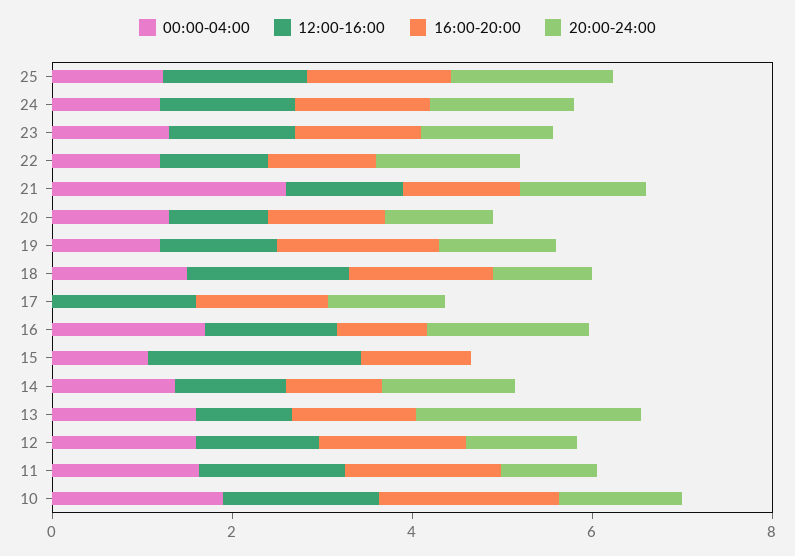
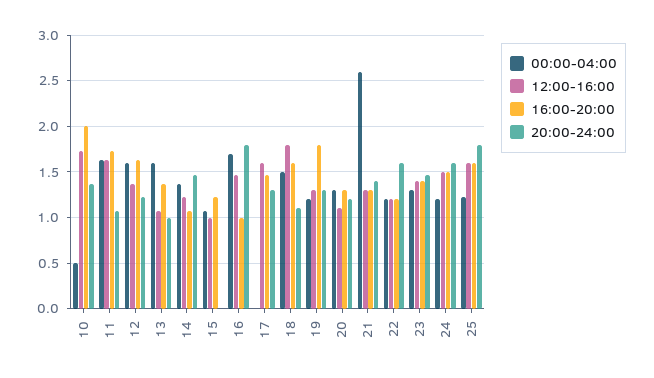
  {
    "00:00-04:00": {
      "25": 1.2,
      "24": 1.2,
      "23": 1.3,
      "22": 1.2,
      "21": 2.6,
      "20": 1.3,
      "19": 1.2,
      "18": 1.5,
      "17": 0,
      "16": 1.7,
      "15": 1.1,
      "14": 1.4,
      "13": 1.6,
      "12": 1.6,
      "11": 1.6,
-     "10": 2
+     "10": 0.5
    },
    "12:00-16:00": {
      "25": 1.6,
      "24": 1.5,
      "23": 1.4,
      "22": 1.2,
      "21": 1.3,
      "20": 1.1,
      "19": 1.3,
      "18": 1.8,
      "17": 1.6,
      "16": 1.5,
-     "15": 2.5,
+     "15": 1,
      "14": 1.2,
      "13": 1.1,
      "12": 1.4,
      "11": 1.6,
      "10": 1.7
    },
    "16:00-20:00": {
      "25": 1.6,
      "24": 1.5,
      "23": 1.4,
      "22": 1.2,
      "21": 1.3,
      "20": 1.3,
      "19": 1.8,
      "18": 1.6,
      "17": 1.5,
      "16": 1,
      "15": 1.2,
      "14": 1.1,
      "13": 1.4,
      "12": 1.6,
      "11": 1.7,
      "10": 2
    },
    "20:00-24:00": {
      "25": 1.8,
      "24": 1.6,
      "23": 1.5,
      "22": 1.6,
      "21": 1.4,
      "20": 1.2,
      "19": 1.3,
      "18": 1.1,
      "17": 1.3,
      "16": 1.8,
      "15": 0,
      "14": 1.5,
-     "13": 2.5,
+     "13": 1,
      "12": 1.2,
      "11": 1.1,
      "10": 1.4
    }
  }

